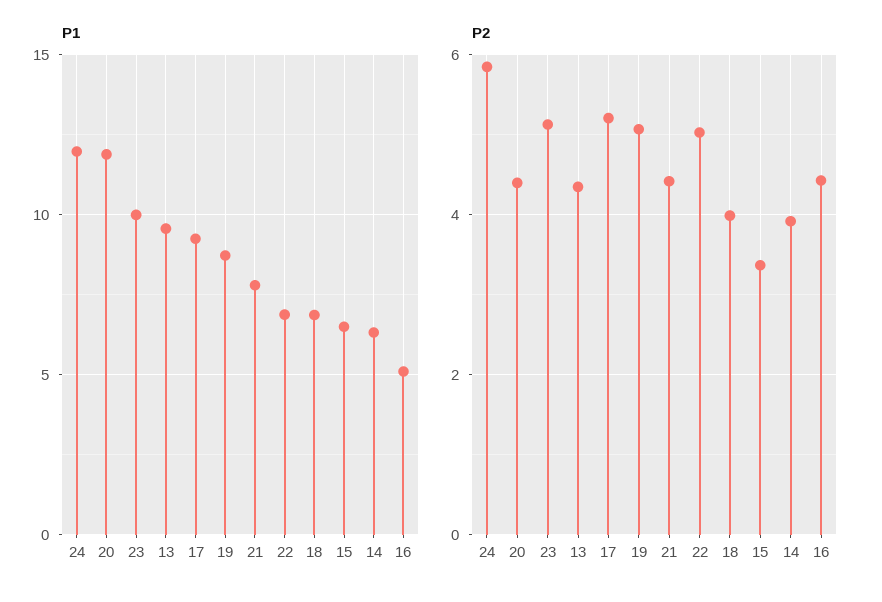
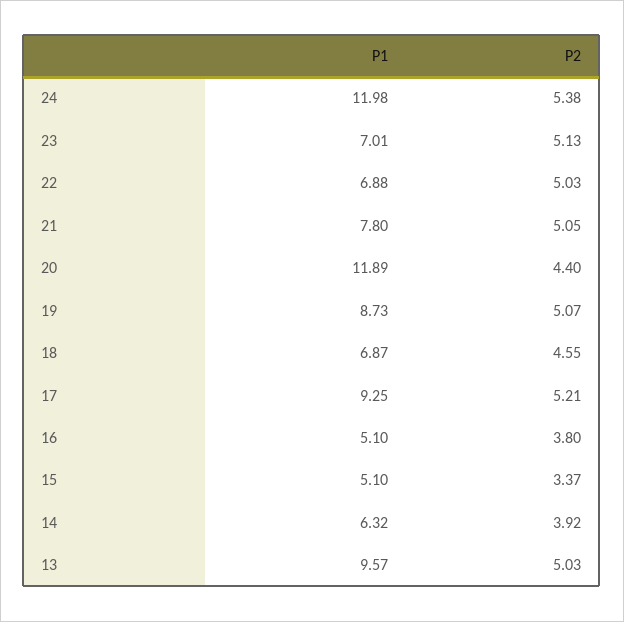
  {
    "P1": {
      "24": 11.98,
      "20": 11.89,
-     "23": 10,
+     "23": 7.01,
      "13": 9.57,
      "17": 9.25,
      "19": 8.73,
      "21": 7.8,
      "22": 6.88,
      "18": 6.87,
-     "15": 6.5,
+     "15": 5.1,
      "14": 6.32,
      "16": 5.1
    },
    "P2": {
-     "24": 5.8,
+     "24": 5.38,
      "20": 4.4,
      "23": 5.13,
-     "13": 4.4,
+     "13": 5.03,
      "17": 5.21,
      "19": 5.07,
-     "21": 4.4,
+     "21": 5.05,
      "22": 5.03,
-     "18": 4,
+     "18": 4.55,
      "15": 3.37,
      "14": 3.92,
-     "16": 4.4
+     "16": 3.8
    }
  }

